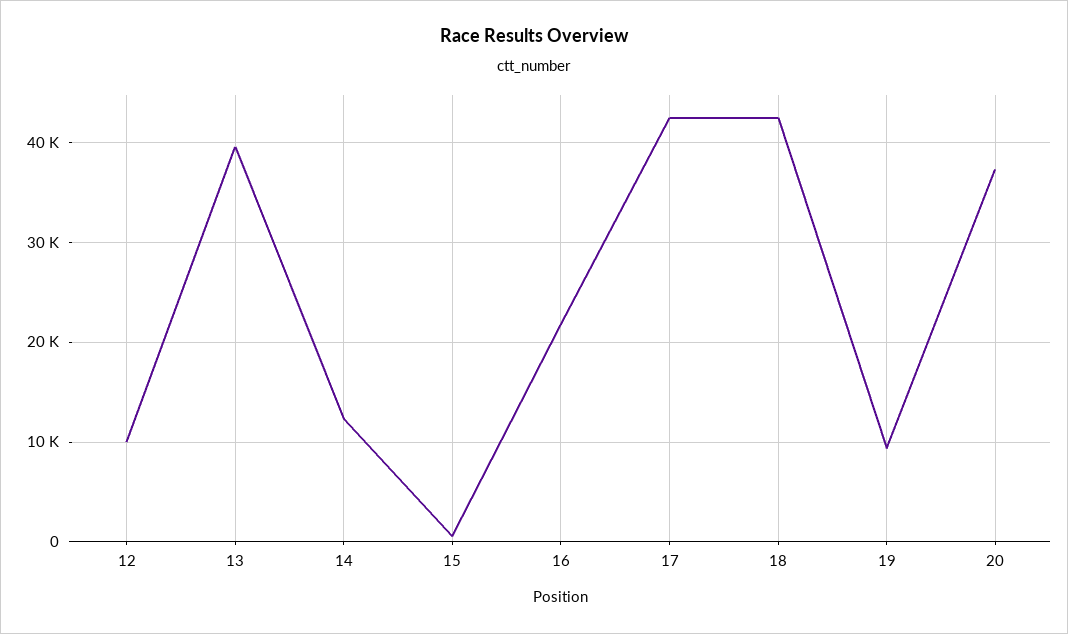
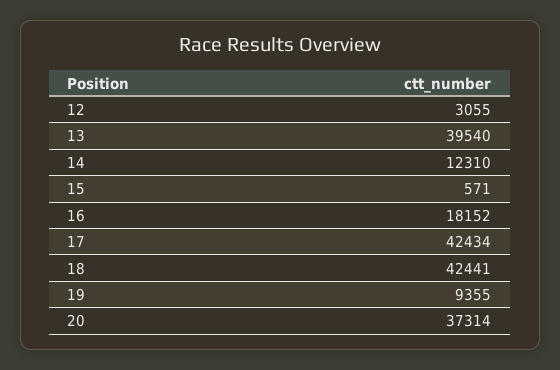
  {
-   "12": 10000,
+   "12": 3055,
    "13": 39540,
    "14": 12310,
    "15": 571,
-   "16": 22000,
+   "16": 18152,
    "17": 42434,
    "18": 42441,
    "19": 9355,
    "20": 37314
  }

